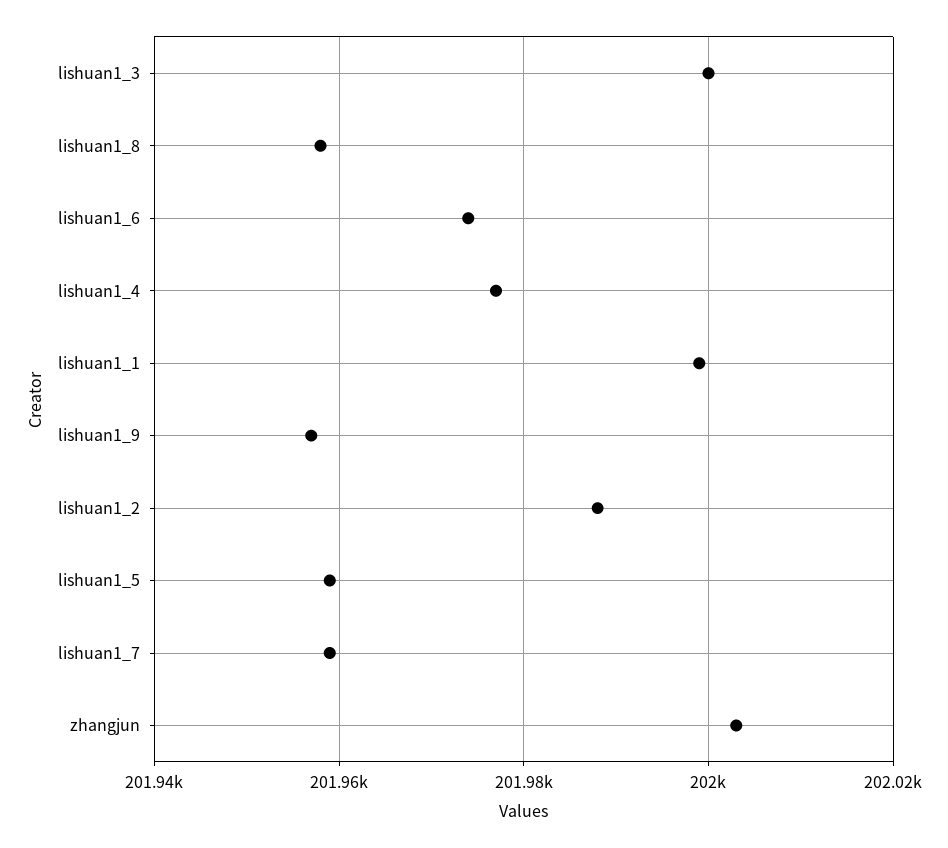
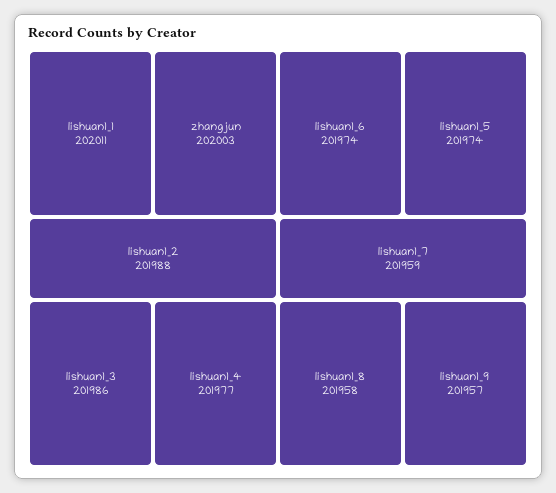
  {
-   "lishuan1_3": 202000,
+   "lishuan1_3": 201986,
    "lishuan1_8": 201958,
    "lishuan1_6": 201974,
    "lishuan1_4": 201977,
-   "lishuan1_1": 202000,
+   "lishuan1_1": 202011,
    "lishuan1_9": 201957,
    "lishuan1_2": 201988,
-   "lishuan1_5": 201960,
+   "lishuan1_5": 201974,
    "lishuan1_7": 201959,
    "zhangjun": 202003
  }

